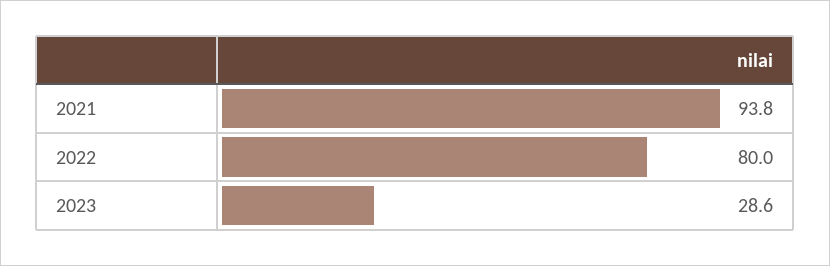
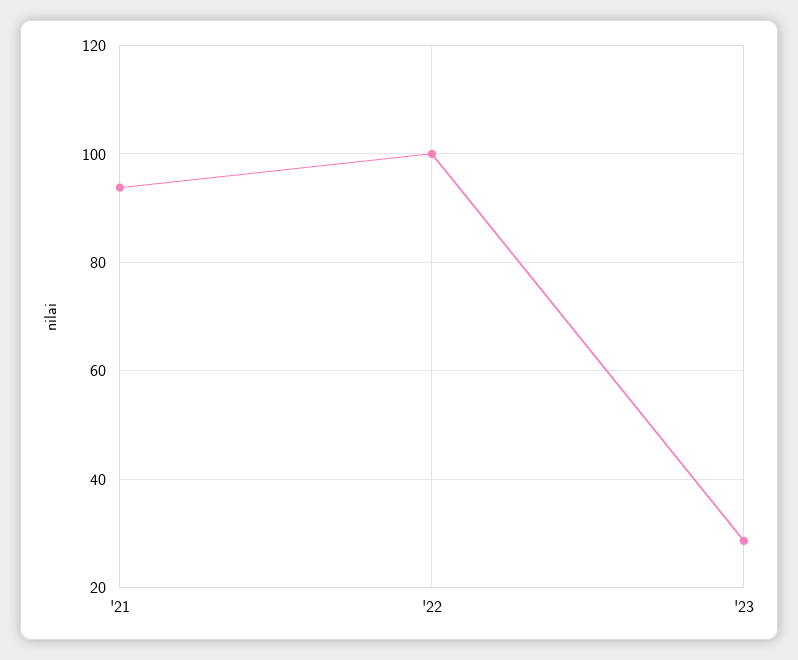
  {
    "2021": 93.8,
-   "2022": 80,
+   "2022": 100,
    "2023": 28.6
  }

